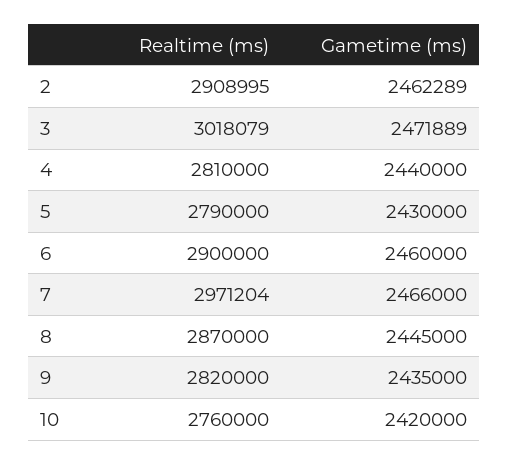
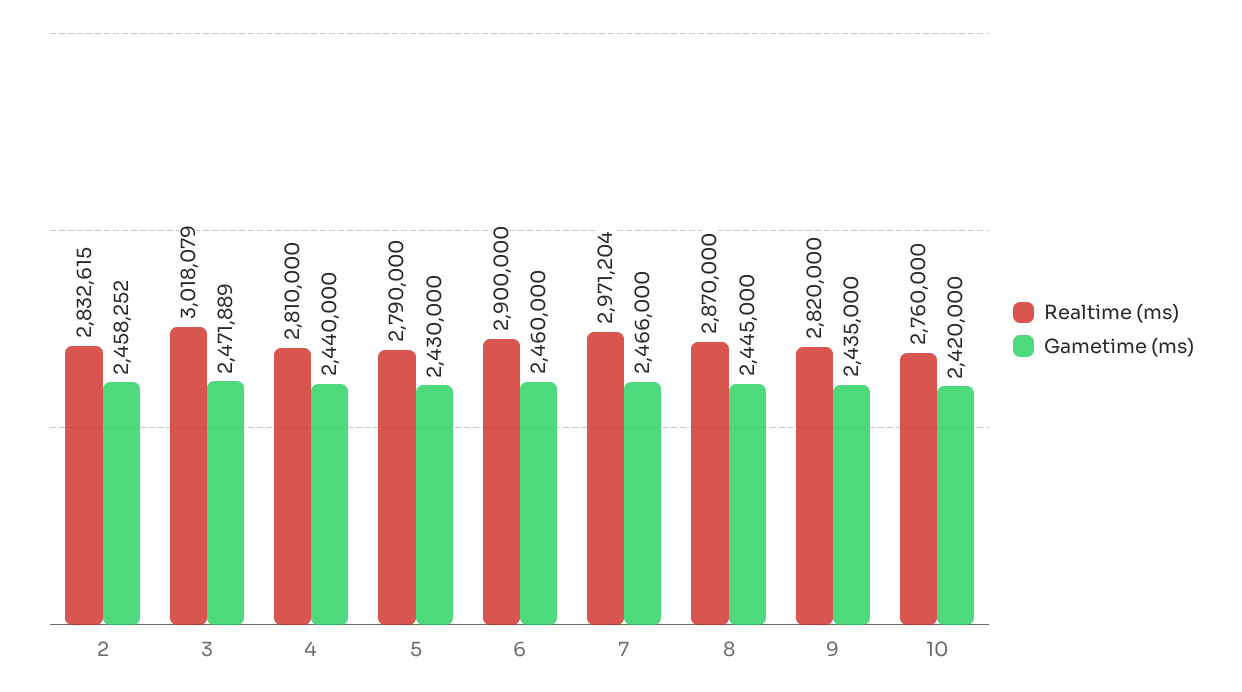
  {
    "Realtime (ms)": {
-     "2": 2908995,
+     "2": 2832615,
      "3": 3018079,
      "4": 2810000,
      "5": 2790000,
      "6": 2900000,
      "7": 2971204,
      "8": 2870000,
      "9": 2820000,
      "10": 2760000
    },
    "Gametime (ms)": {
-     "2": 2462289,
+     "2": 2458252,
      "3": 2471889,
      "4": 2440000,
      "5": 2430000,
      "6": 2460000,
      "7": 2466000,
      "8": 2445000,
      "9": 2435000,
      "10": 2420000
    }
  }

